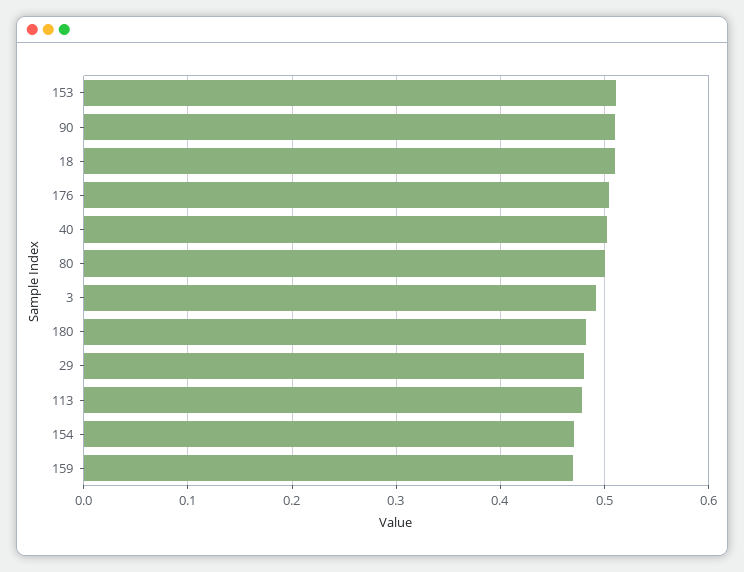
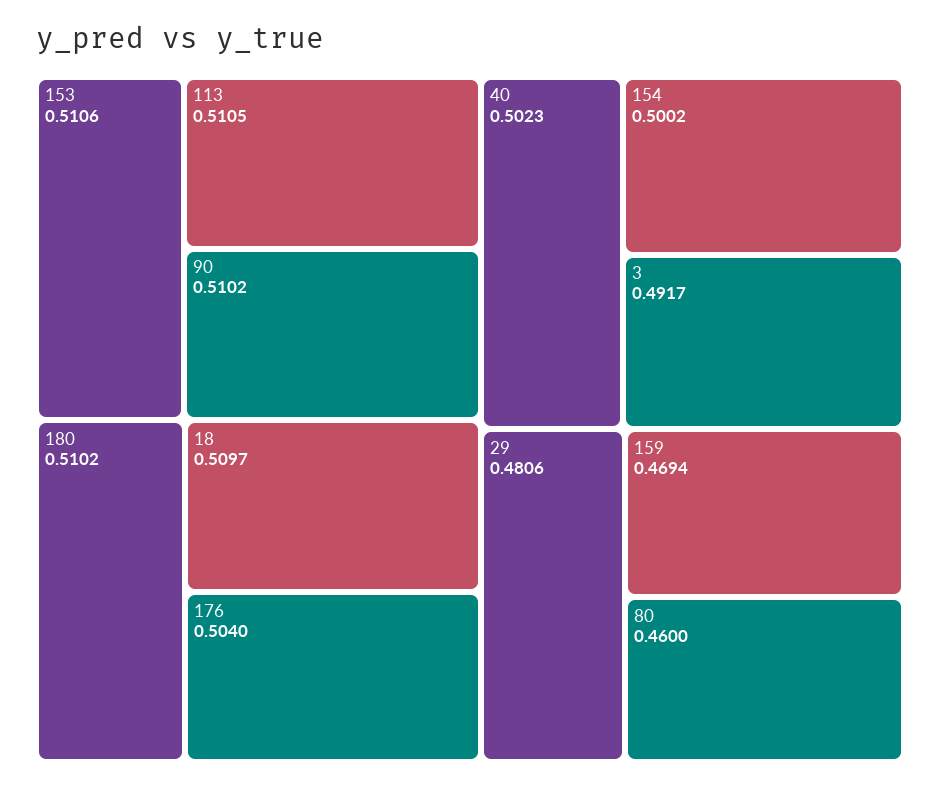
  {
    "153": 0.5106,
    "90": 0.5102,
    "18": 0.5097,
    "176": 0.504,
    "40": 0.5023,
-   "80": 0.5,
+   "80": 0.46,
    "3": 0.4917,
-   "180": 0.48,
+   "180": 0.5102,
    "29": 0.4806,
-   "113": 0.48,
+   "113": 0.5105,
-   "154": 0.47,
+   "154": 0.5002,
    "159": 0.4694
  }

